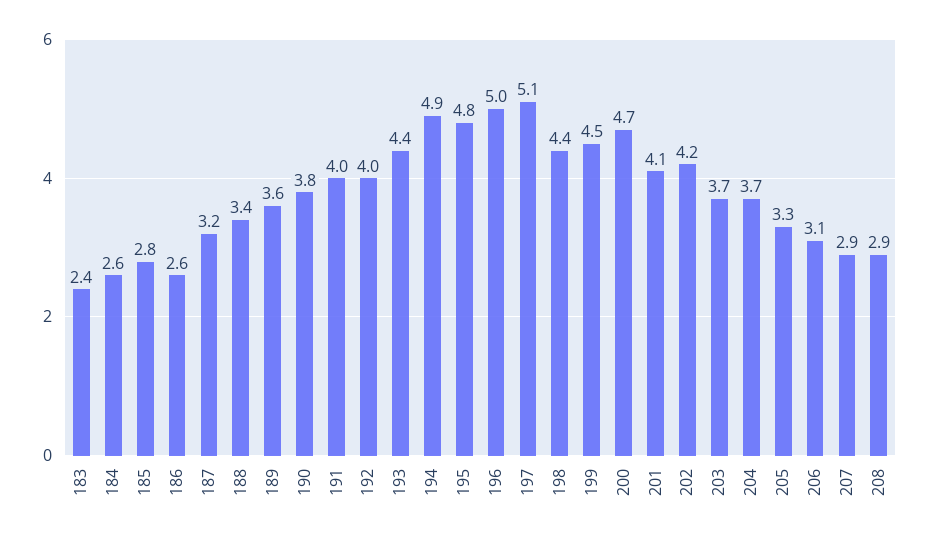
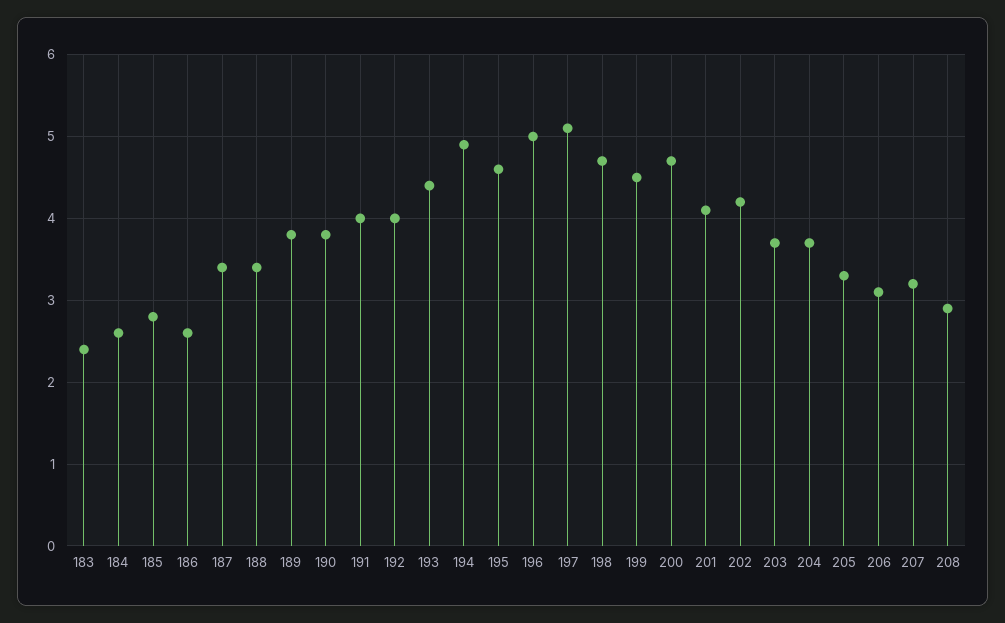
  {
    "183": 2.4,
    "184": 2.6,
    "185": 2.8,
    "186": 2.6,
-   "187": 3.2,
+   "187": 3.4,
    "188": 3.4,
-   "189": 3.6,
+   "189": 3.8,
    "190": 3.8,
    "191": 4,
    "192": 4,
    "193": 4.4,
    "194": 4.9,
-   "195": 4.8,
+   "195": 4.6,
    "196": 5,
    "197": 5.1,
-   "198": 4.4,
+   "198": 4.7,
    "199": 4.5,
    "200": 4.7,
    "201": 4.1,
    "202": 4.2,
    "203": 3.7,
    "204": 3.7,
    "205": 3.3,
    "206": 3.1,
-   "207": 2.9,
+   "207": 3.2,
    "208": 2.9
  }

